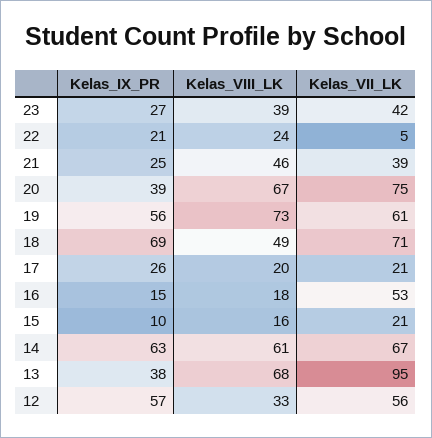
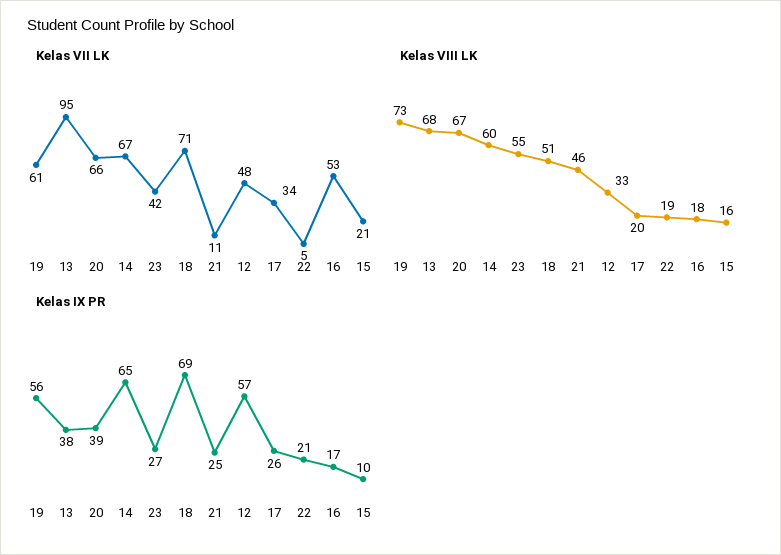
  {
    "Kelas_IX_PR": {
      "23": 27,
      "22": 21,
      "21": 25,
      "20": 39,
      "19": 56,
      "18": 69,
      "17": 26,
-     "16": 15,
+     "16": 17,
      "15": 10,
-     "14": 63,
+     "14": 65,
      "13": 38,
      "12": 57
    },
    "Kelas_VIII_LK": {
-     "23": 39,
+     "23": 55,
-     "22": 24,
+     "22": 19,
      "21": 46,
      "20": 67,
      "19": 73,
-     "18": 49,
+     "18": 51,
      "17": 20,
      "16": 18,
      "15": 16,
-     "14": 61,
+     "14": 60,
      "13": 68,
      "12": 33
    },
    "Kelas_VII_LK": {
      "23": 42,
      "22": 5,
-     "21": 39,
+     "21": 11,
-     "20": 75,
+     "20": 66,
      "19": 61,
      "18": 71,
-     "17": 21,
+     "17": 34,
      "16": 53,
      "15": 21,
      "14": 67,
      "13": 95,
-     "12": 56
+     "12": 48
    }
  }

